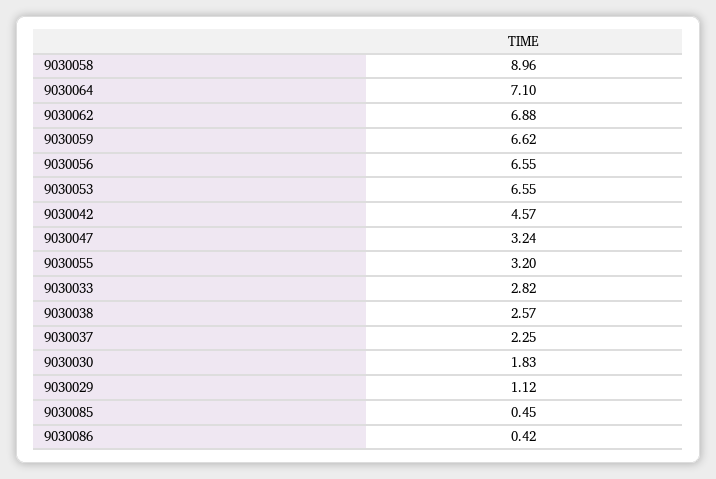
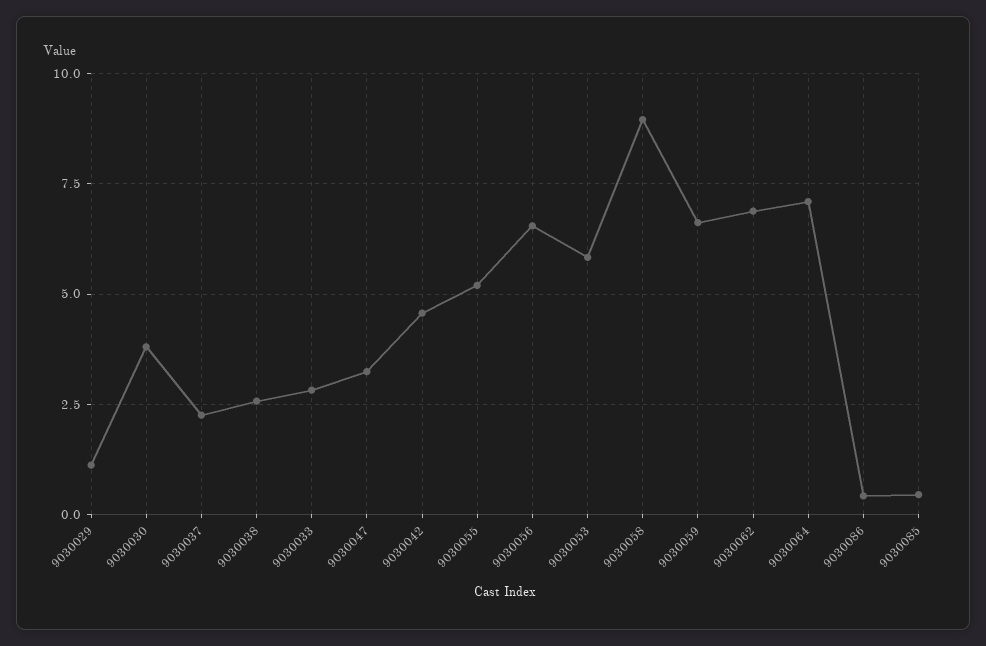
  {
    "9030058": 8.96,
    "9030064": 7.1,
    "9030062": 6.88,
    "9030059": 6.62,
    "9030056": 6.55,
-   "9030053": 6.55,
+   "9030053": 5.75,
    "9030042": 4.57,
    "9030047": 3.24,
-   "9030055": 3.2,
+   "9030055": 5.25,
    "9030033": 2.82,
    "9030038": 2.57,
    "9030037": 2.25,
-   "9030030": 1.83,
+   "9030030": 3.75,
    "9030029": 1.12,
    "9030085": 0.45,
    "9030086": 0.42
  }

